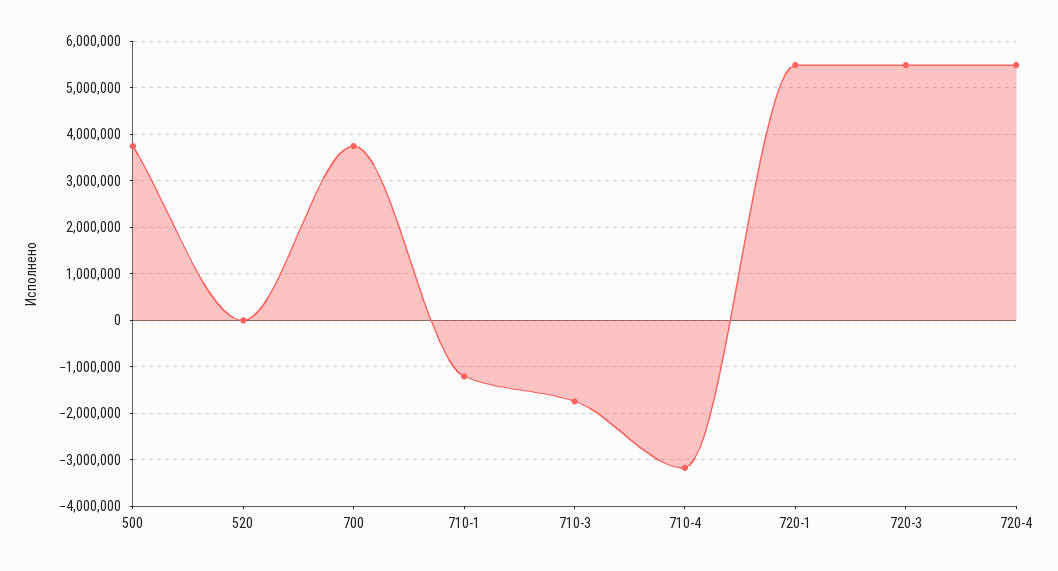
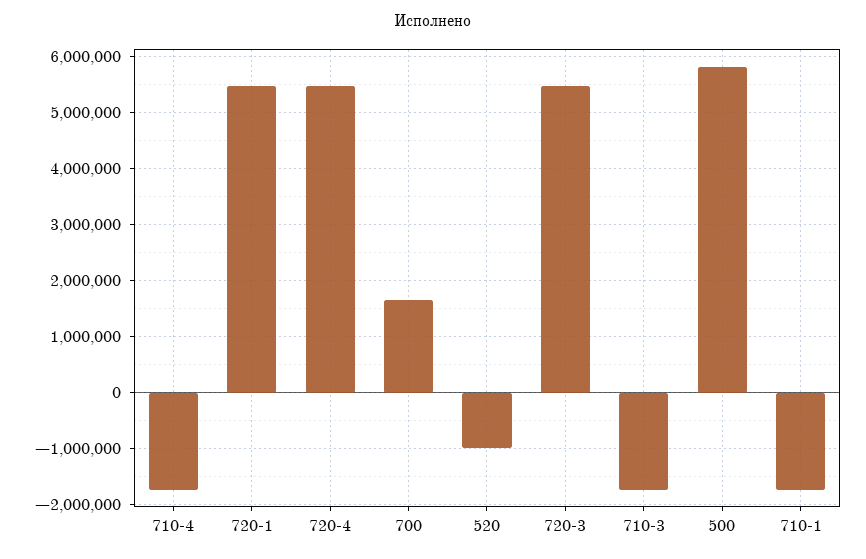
  {
-   "500": 3800000,
+   "500": 5800000,
-   "520": 0,
+   "520": -1000000,
-   "700": 3800000,
+   "700": 1600000,
-   "710-1": -1200000,
+   "710-1": -1800000,
    "710-3": -1800000,
-   "710-4": -3200000,
+   "710-4": -1800000,
    "720-1": 5400000,
    "720-3": 5400000,
    "720-4": 5400000
  }

